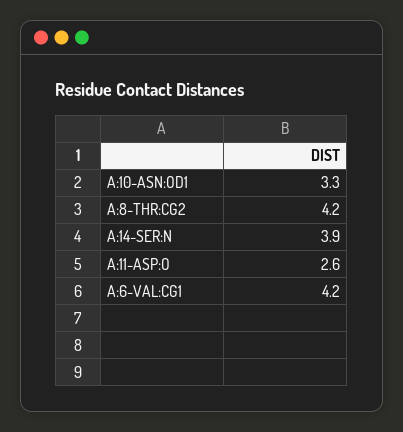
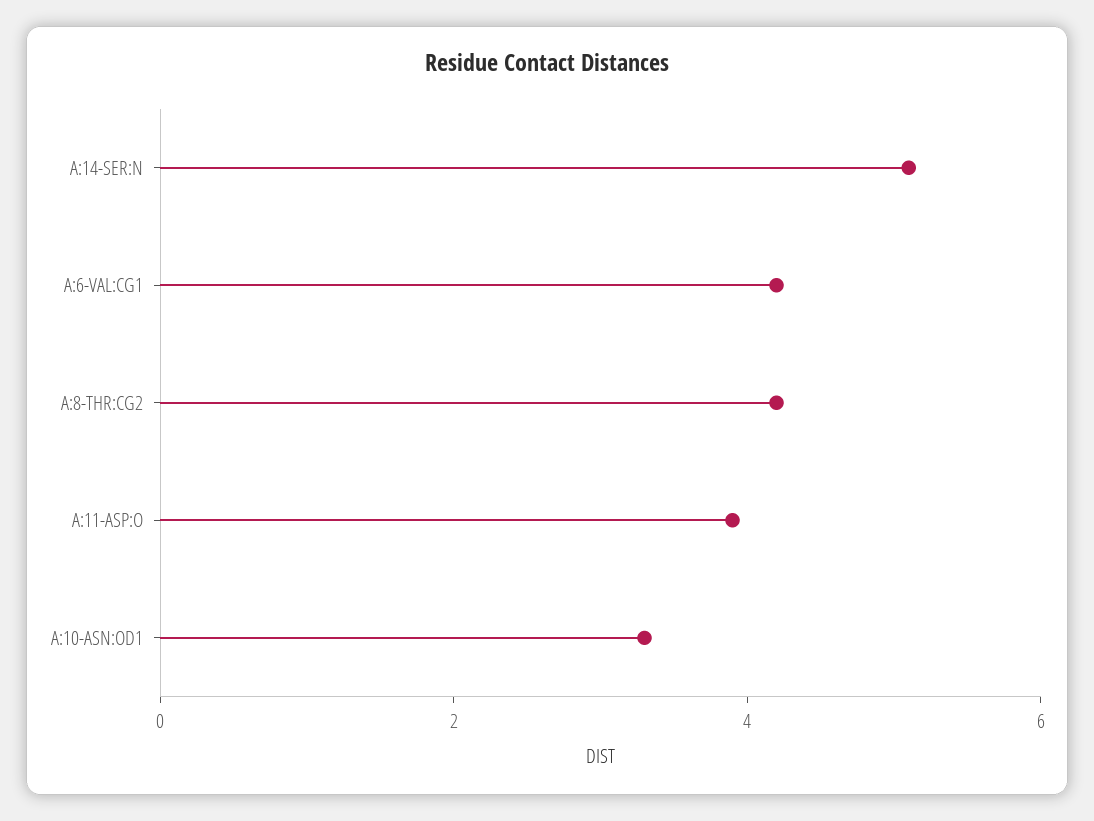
  {
    "A:10-ASN:OD1": 3.3,
    "A:8-THR:CG2": 4.2,
-   "A:14-SER:N": 3.9,
+   "A:14-SER:N": 5,
-   "A:11-ASP:O": 2.6,
+   "A:11-ASP:O": 4,
    "A:6-VAL:CG1": 4.2
  }

